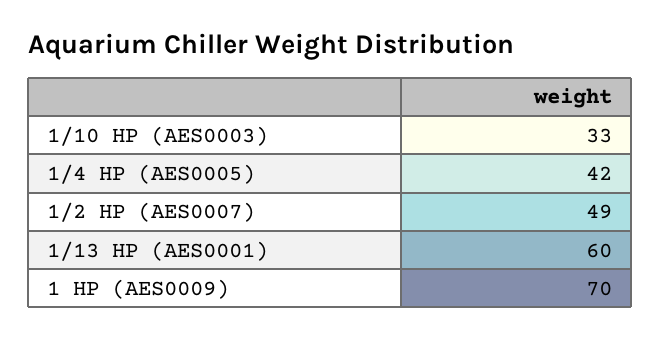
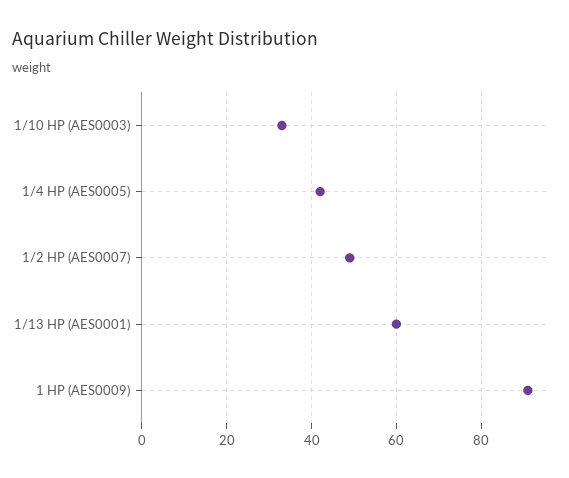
  {
    "1/10 HP (AES0003)": 33,
    "1/4 HP (AES0005)": 42,
    "1/2 HP (AES0007)": 49,
    "1/13 HP (AES0001)": 60,
-   "1 HP (AES0009)": 70
+   "1 HP (AES0009)": 90
  }

